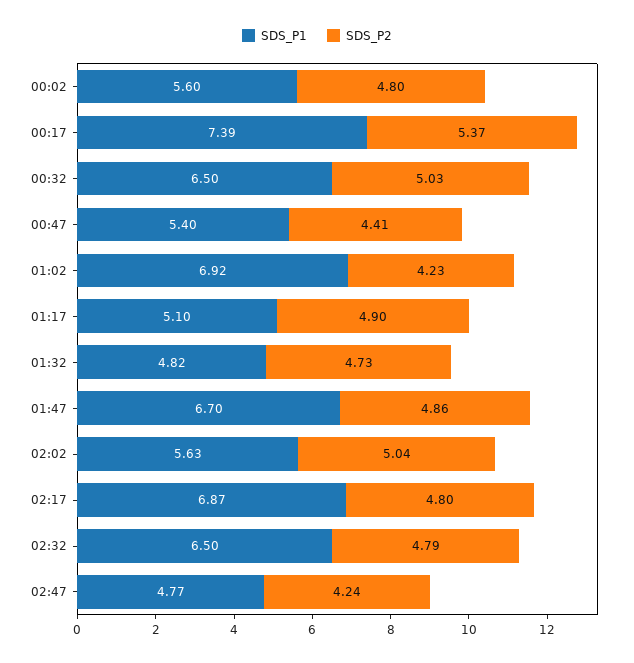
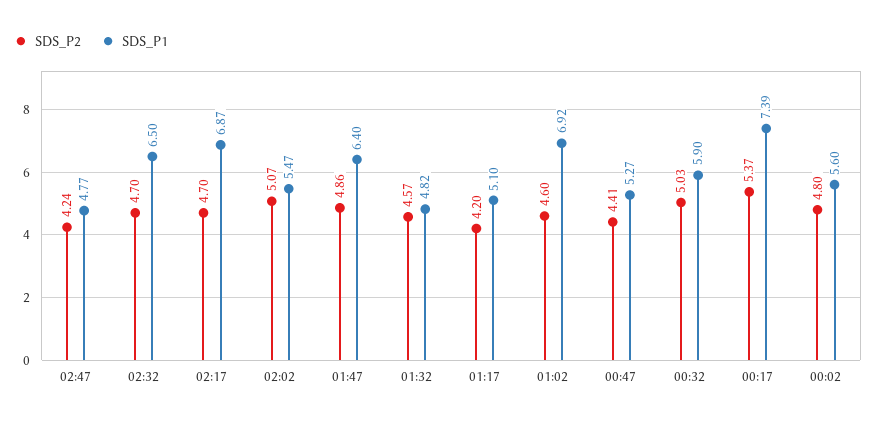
  {
    "SDS_P1": {
      "00:02": 5.6,
      "00:17": 7.39,
-     "00:32": 6.5,
+     "00:32": 5.9,
-     "00:47": 5.4,
+     "00:47": 5.27,
      "01:02": 6.92,
      "01:17": 5.1,
      "01:32": 4.82,
-     "01:47": 6.7,
+     "01:47": 6.4,
-     "02:02": 5.63,
+     "02:02": 5.47,
      "02:17": 6.87,
      "02:32": 6.5,
      "02:47": 4.77
    },
    "SDS_P2": {
      "00:02": 4.8,
      "00:17": 5.37,
      "00:32": 5.03,
      "00:47": 4.41,
-     "01:02": 4.23,
+     "01:02": 4.6,
-     "01:17": 4.9,
+     "01:17": 4.2,
-     "01:32": 4.73,
+     "01:32": 4.57,
      "01:47": 4.86,
-     "02:02": 5.04,
+     "02:02": 5.07,
-     "02:17": 4.8,
+     "02:17": 4.7,
-     "02:32": 4.79,
+     "02:32": 4.7,
      "02:47": 4.24
    }
  }

